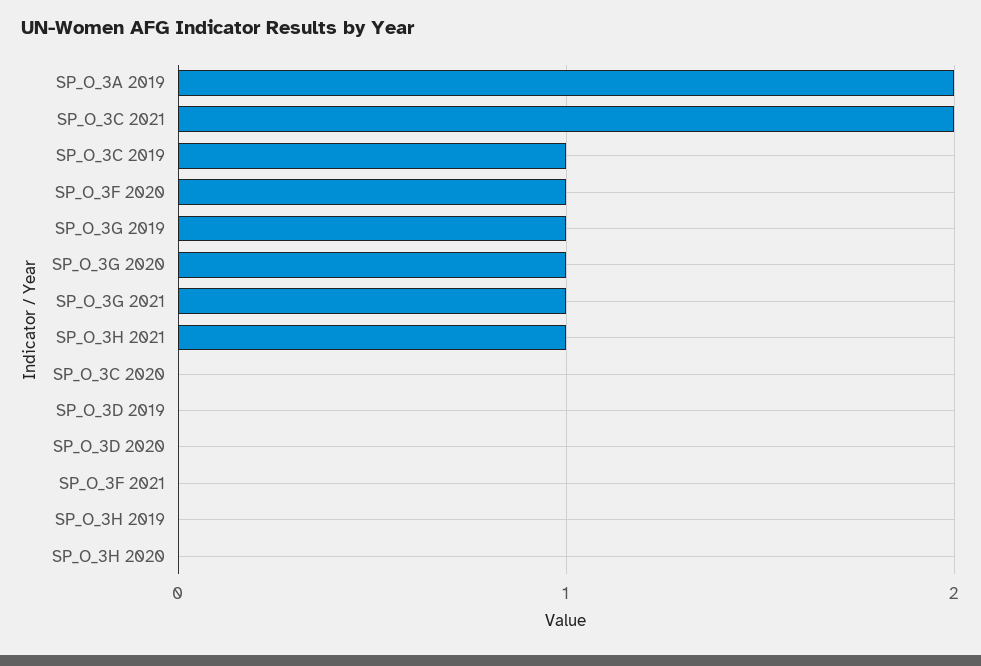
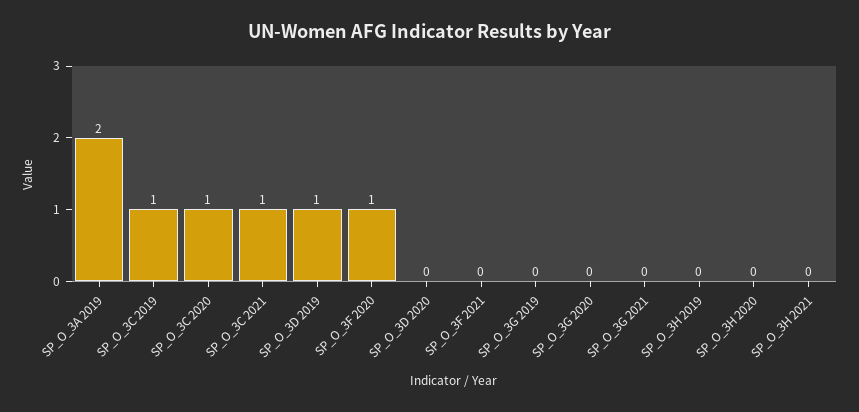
  {
    "SP_O_3A 2019": 2,
-   "SP_O_3C 2021": 2,
+   "SP_O_3C 2021": 1,
    "SP_O_3C 2019": 1,
    "SP_O_3F 2020": 1,
-   "SP_O_3G 2019": 1,
+   "SP_O_3G 2019": 0,
-   "SP_O_3G 2020": 1,
+   "SP_O_3G 2020": 0,
-   "SP_O_3G 2021": 1,
+   "SP_O_3G 2021": 0,
-   "SP_O_3H 2021": 1,
+   "SP_O_3H 2021": 0,
-   "SP_O_3C 2020": 0,
+   "SP_O_3C 2020": 1,
-   "SP_O_3D 2019": 0,
+   "SP_O_3D 2019": 1,
    "SP_O_3D 2020": 0,
    "SP_O_3F 2021": 0,
    "SP_O_3H 2019": 0,
    "SP_O_3H 2020": 0
  }

